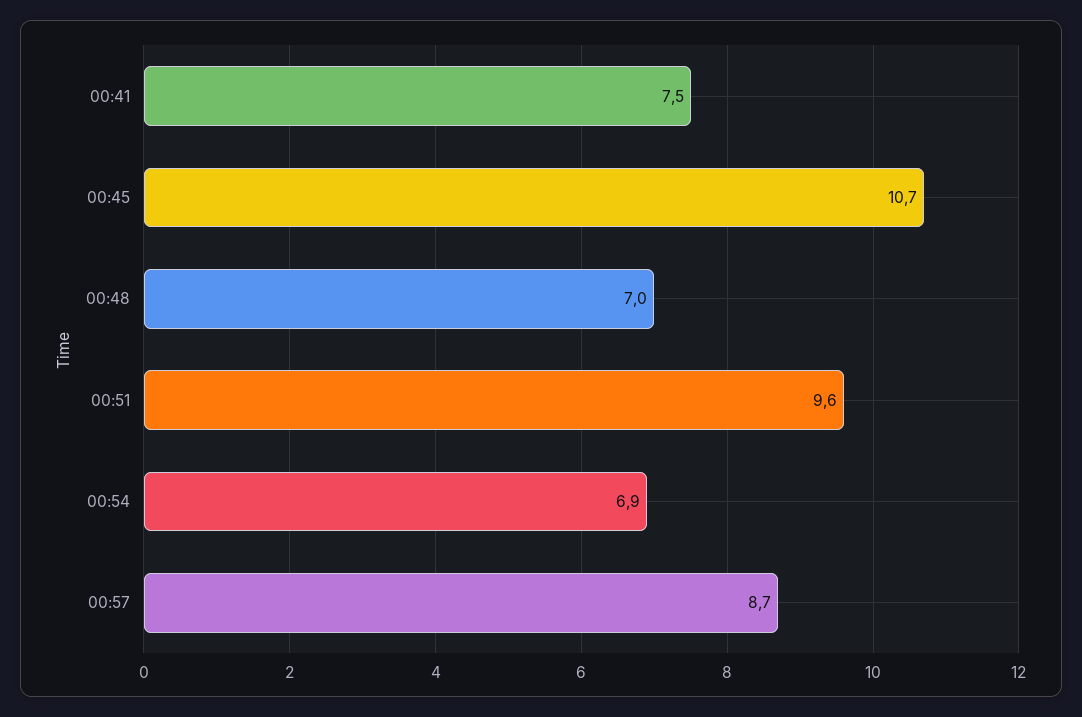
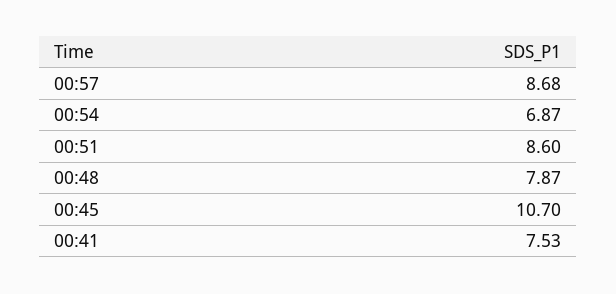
  {
    "00:41": 7.53,
    "00:45": 10.7,
-   "00:48": 7,
+   "00:48": 7.87,
-   "00:51": 9.6,
+   "00:51": 8.6,
    "00:54": 6.87,
    "00:57": 8.68
  }

